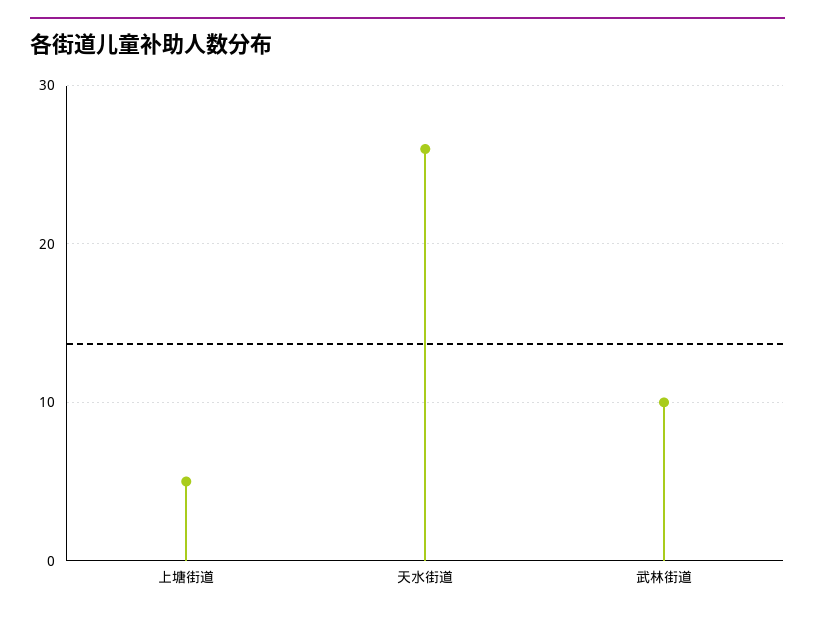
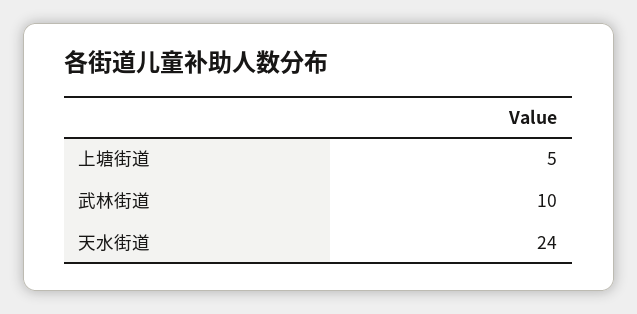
  {
    "上塘街道": 5,
-   "天水街道": 26,
+   "天水街道": 24,
    "武林街道": 10
  }

